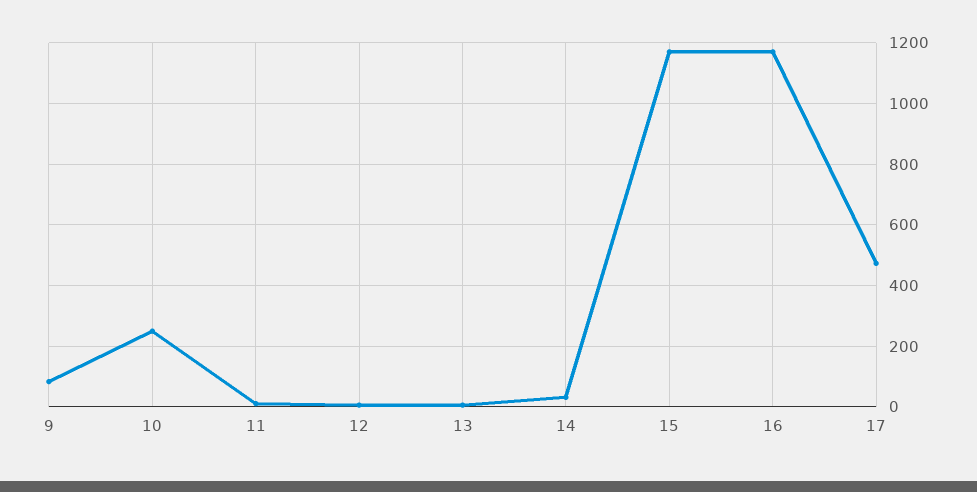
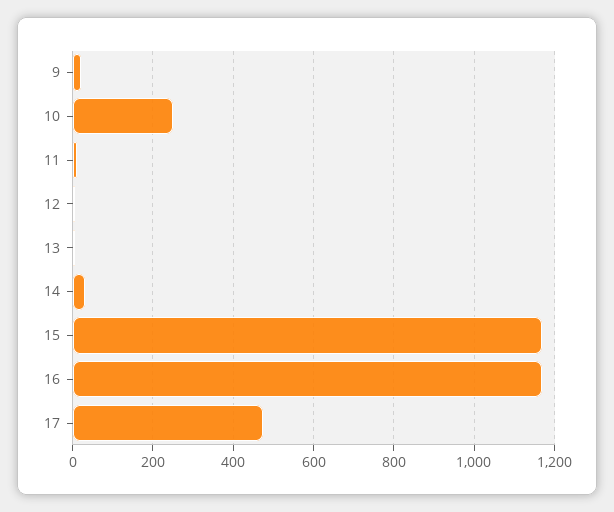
  {
-   "9": 80,
+   "9": 20,
    "10": 240,
    "11": 20,
    "12": 0,
    "13": 0,
    "14": 40,
    "15": 1160,
    "16": 1160,
    "17": 480
  }

